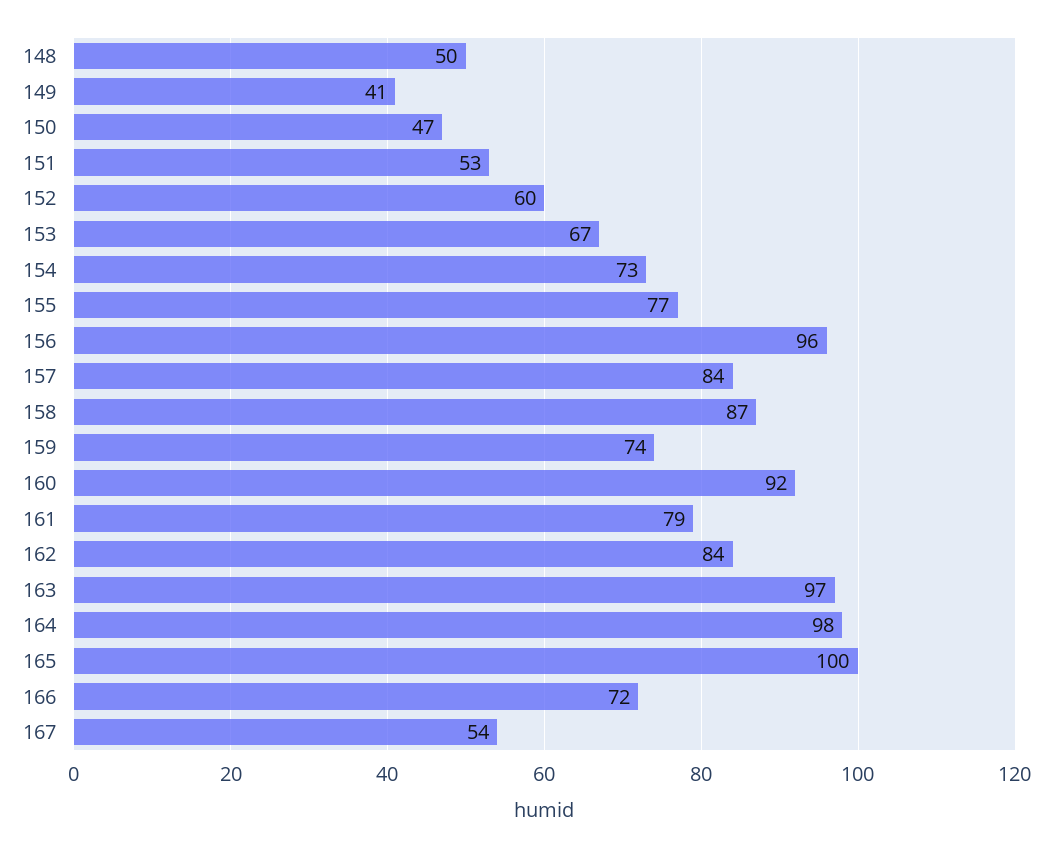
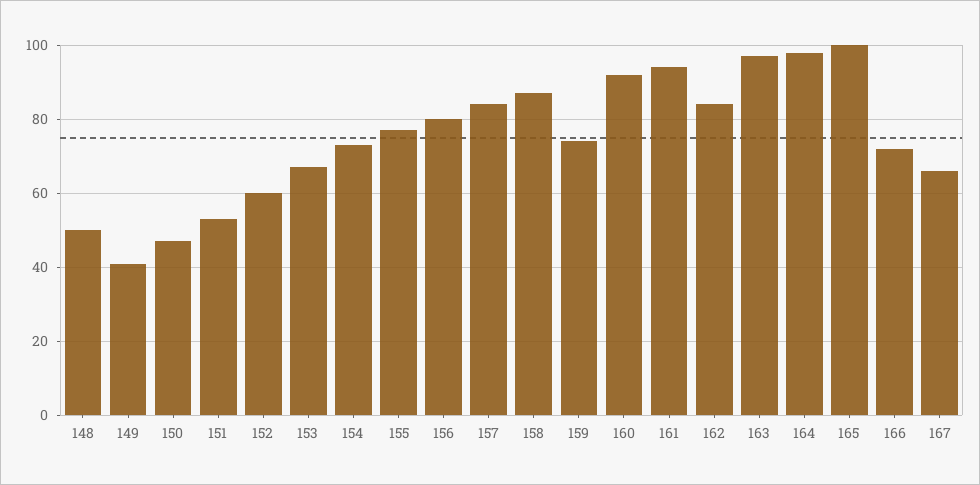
  {
    "148": 50,
    "149": 41,
    "150": 47,
    "151": 53,
    "152": 60,
    "153": 67,
    "154": 73,
    "155": 77,
-   "156": 96,
+   "156": 80,
    "157": 84,
    "158": 87,
    "159": 74,
    "160": 92,
-   "161": 79,
+   "161": 95,
    "162": 84,
    "163": 97,
    "164": 98,
    "165": 100,
    "166": 72,
-   "167": 54
+   "167": 65
  }

